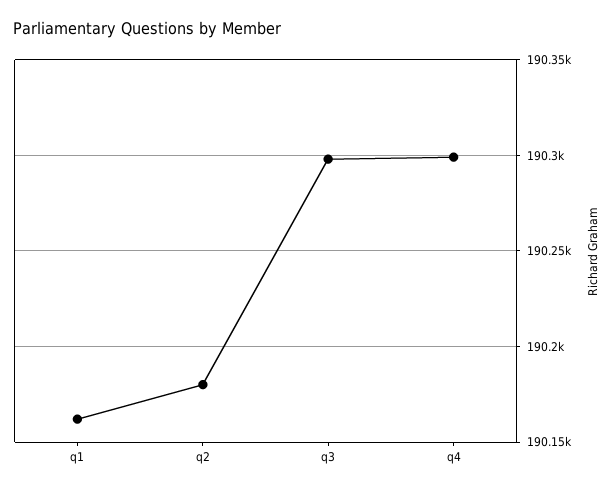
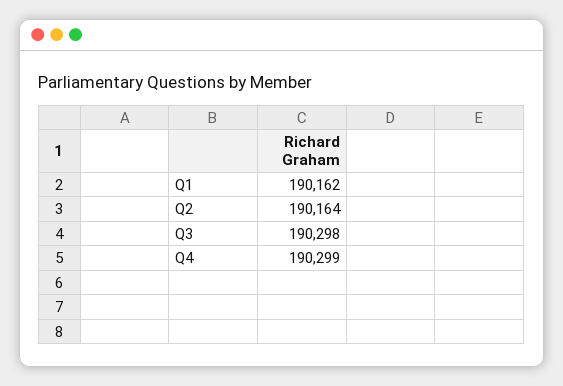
  {
    "q1": 190162,
-   "q2": 190180,
+   "q2": 190164,
    "q3": 190298,
    "q4": 190299
  }

